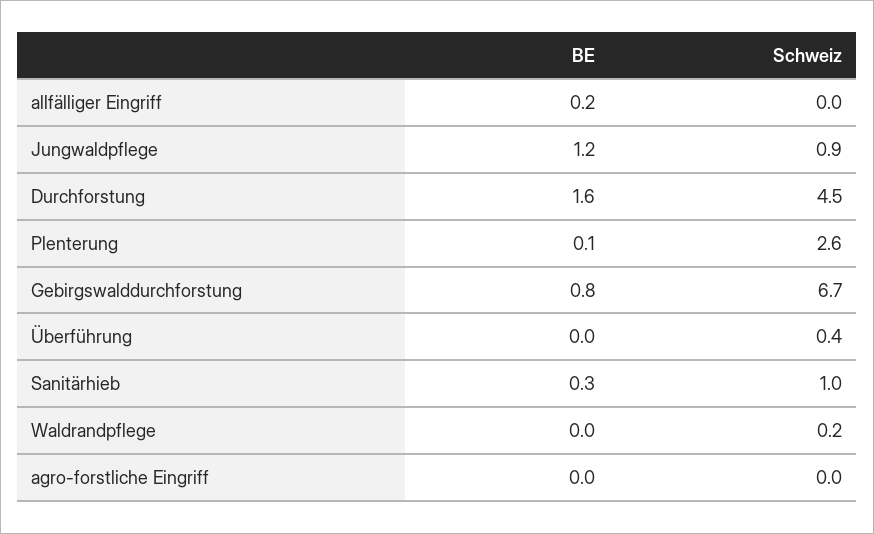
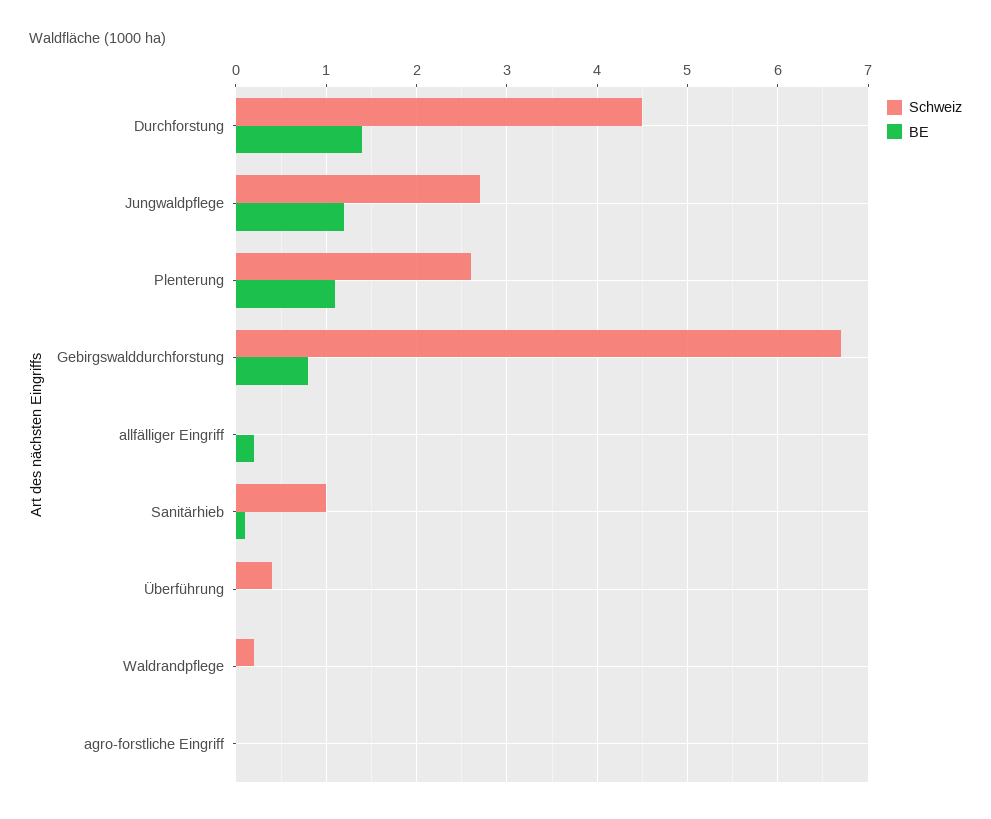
  {
    "BE": {
      "allfälliger Eingriff": 0.2,
      "Jungwaldpflege": 1.2,
-     "Durchforstung": 1.6,
+     "Durchforstung": 1.4,
-     "Plenterung": 0.1,
+     "Plenterung": 1.1,
      "Gebirgswalddurchforstung": 0.8,
      "Überführung": 0,
-     "Sanitärhieb": 0.3,
+     "Sanitärhieb": 0.1,
      "Waldrandpflege": 0,
      "agro-forstliche Eingriff": 0
    },
    "Schweiz": {
      "allfälliger Eingriff": 0,
-     "Jungwaldpflege": 0.9,
+     "Jungwaldpflege": 2.7,
      "Durchforstung": 4.5,
      "Plenterung": 2.6,
      "Gebirgswalddurchforstung": 6.7,
      "Überführung": 0.4,
      "Sanitärhieb": 1,
      "Waldrandpflege": 0.2,
      "agro-forstliche Eingriff": 0
    }
  }

